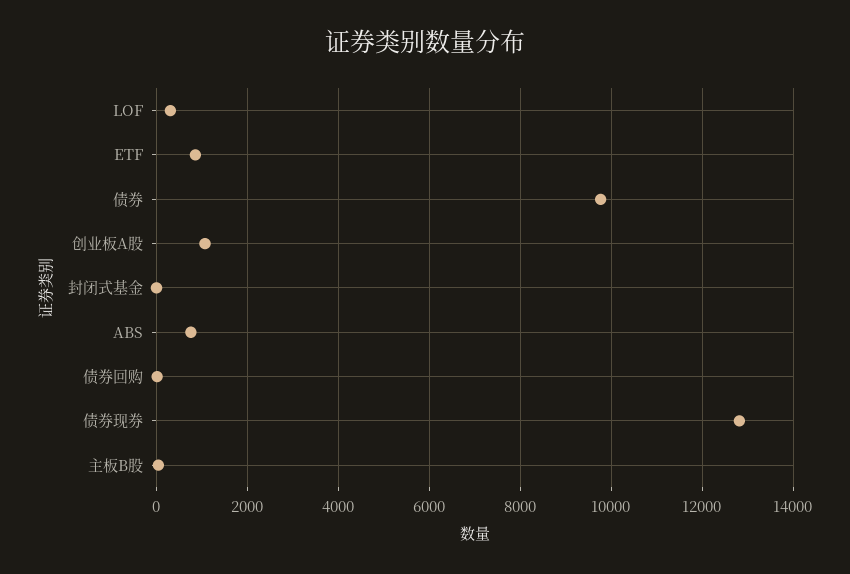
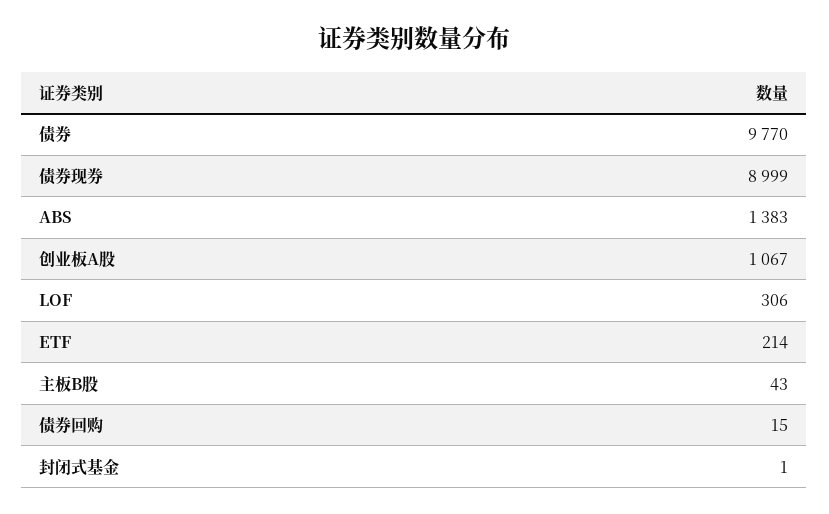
  {
    "LOF": 306,
-   "ETF": 800,
+   "ETF": 214,
    "债券": 9770,
    "创业板A股": 1067,
    "封闭式基金": 1,
-   "ABS": 800,
+   "ABS": 1383,
    "债券回购": 15,
-   "债券现券": 12800,
+   "债券现券": 8999,
    "主板B股": 43
  }

